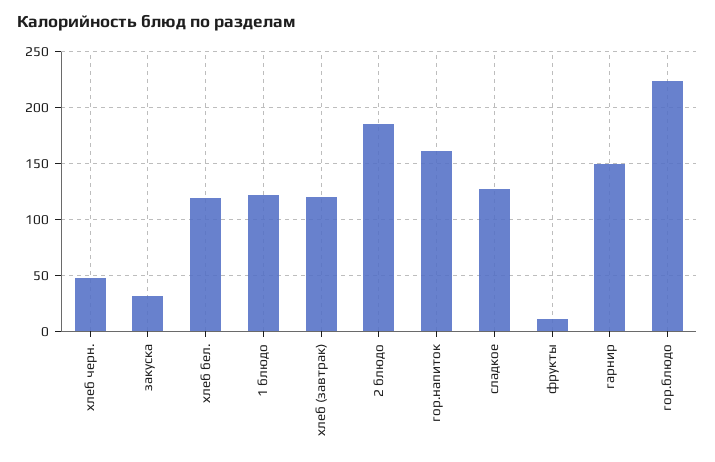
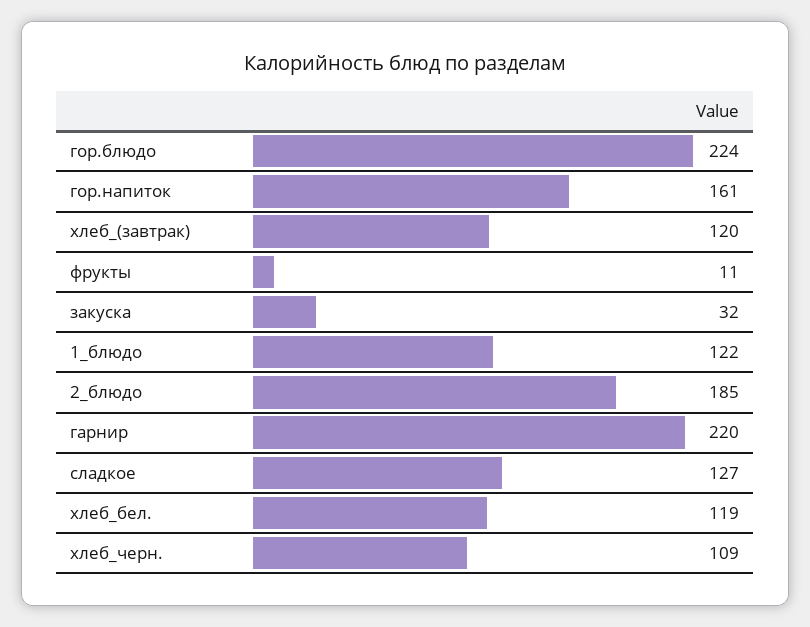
  {
-   "хлеб черн.": 50,
+   "хлеб черн.": 109,
    "закуска": 32,
    "хлеб бел.": 119,
    "1 блюдо": 122,
    "хлеб (завтрак)": 120,
    "2 блюдо": 185,
    "гор.напиток": 161,
    "сладкое": 127,
    "фрукты": 11,
-   "гарнир": 150,
+   "гарнир": 220,
    "гор.блюдо": 224
  }

